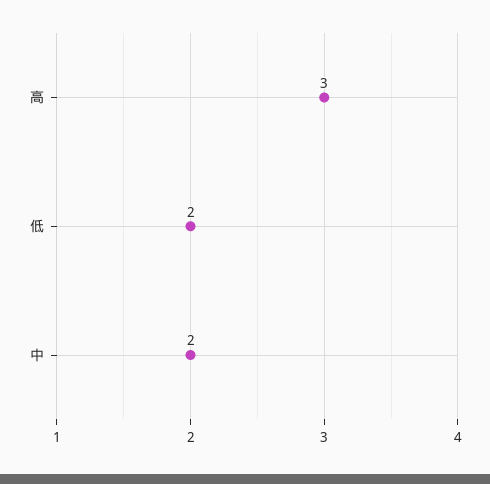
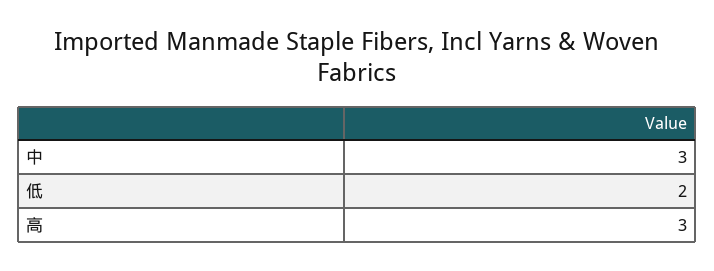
  {
    "高": 3,
    "低": 2,
-   "中": 2
+   "中": 3
  }

